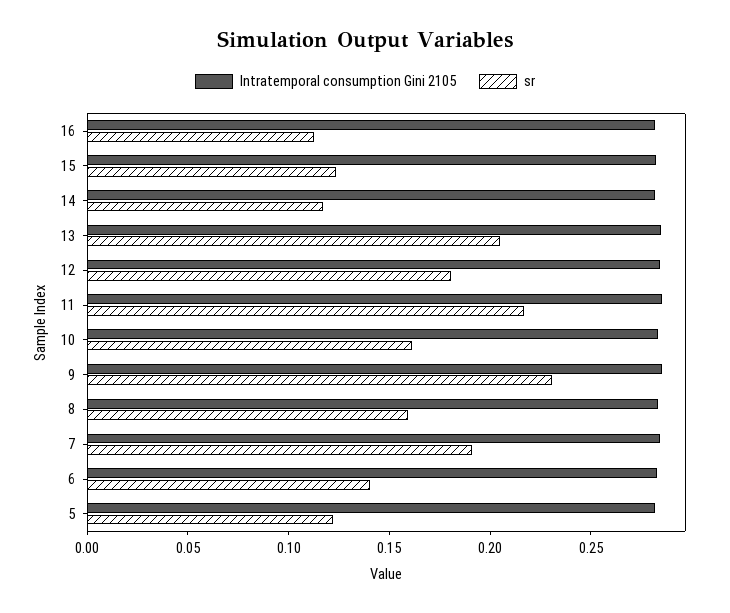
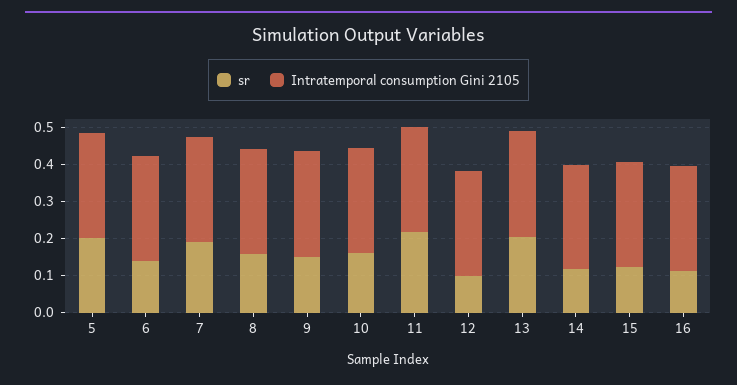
  {
    "Intratemporal consumption Gini 2105": {
      "16": 0.28,
      "15": 0.28,
      "14": 0.28,
      "13": 0.28,
      "12": 0.28,
      "11": 0.29,
      "10": 0.28,
      "9": 0.29,
      "8": 0.28,
      "7": 0.28,
      "6": 0.28,
      "5": 0.28
    },
    "sr": {
      "16": 0.11,
      "15": 0.12,
      "14": 0.12,
      "13": 0.21,
-     "12": 0.18,
+     "12": 0.1,
      "11": 0.22,
      "10": 0.16,
-     "9": 0.23,
+     "9": 0.15,
      "8": 0.16,
      "7": 0.19,
      "6": 0.14,
-     "5": 0.12
+     "5": 0.2
    }
  }

